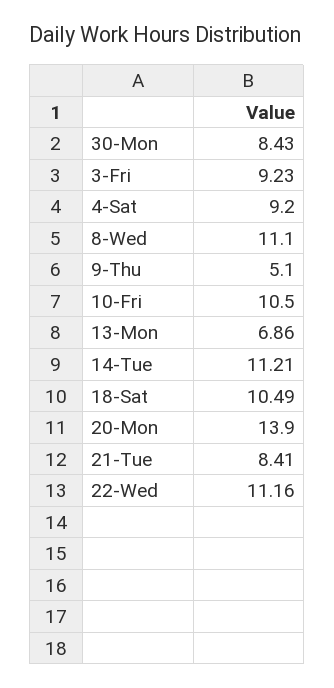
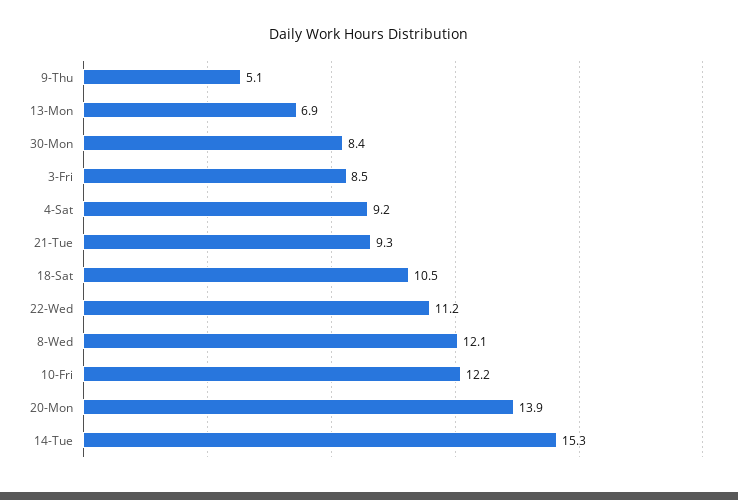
  {
    "30-Mon": 8.43,
-   "3-Fri": 9.23,
+   "3-Fri": 8.5,
    "4-Sat": 9.2,
-   "8-Wed": 11.1,
+   "8-Wed": 12.1,
    "9-Thu": 5.1,
-   "10-Fri": 10.5,
+   "10-Fri": 12.2,
    "13-Mon": 6.86,
-   "14-Tue": 11.21,
+   "14-Tue": 15.3,
    "18-Sat": 10.49,
    "20-Mon": 13.9,
-   "21-Tue": 8.41,
+   "21-Tue": 9.3,
    "22-Wed": 11.16
  }

